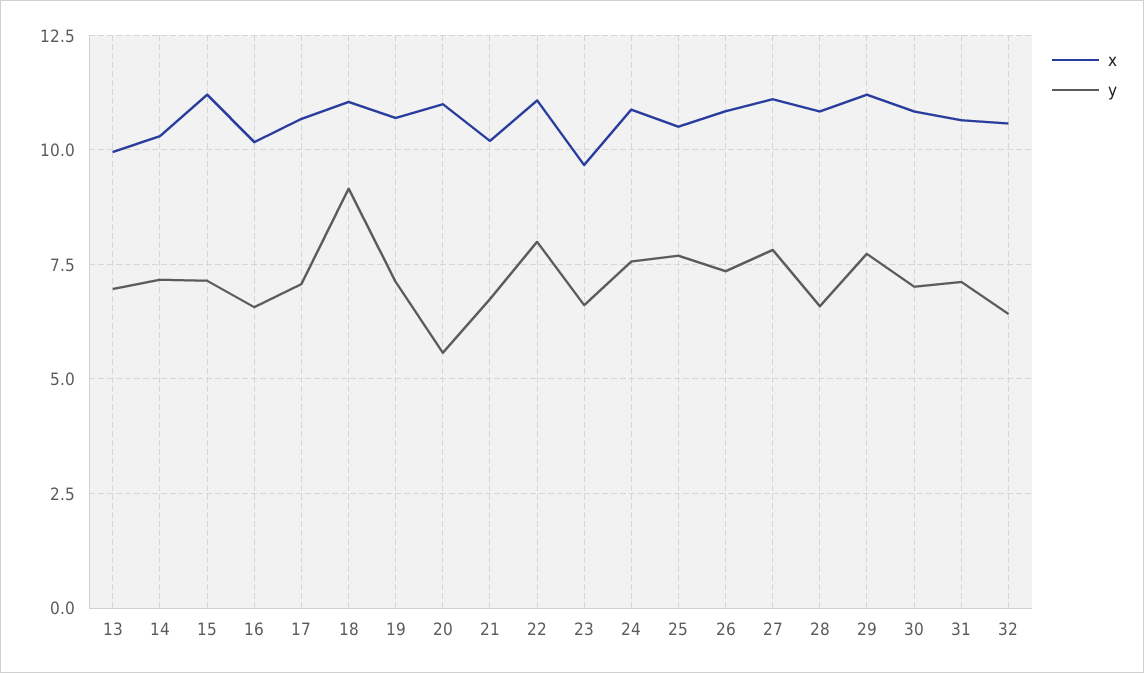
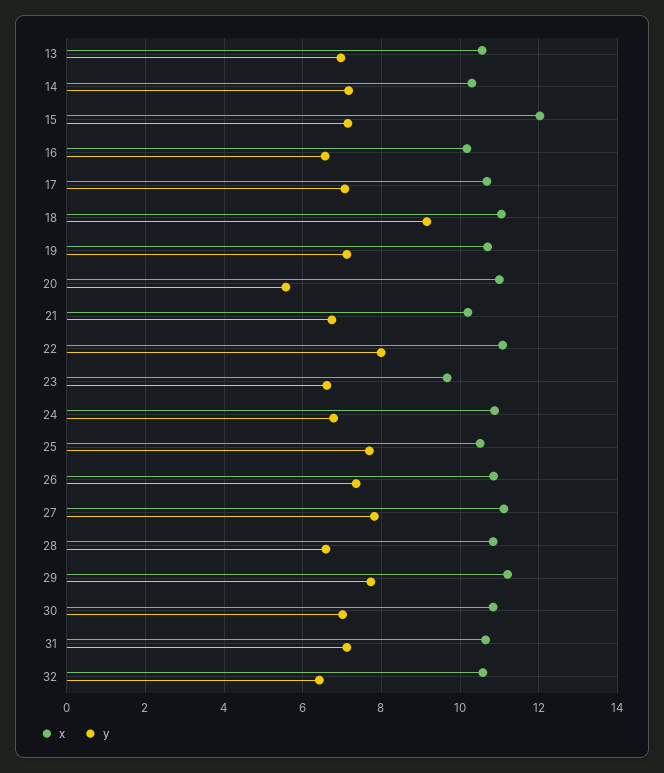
  {
    "x": {
-     "13": 10,
+     "13": 10.6,
      "14": 10.4,
-     "15": 11.25,
+     "15": 12,
      "16": 10.2,
      "17": 10.6,
      "18": 11,
      "19": 10.8,
      "20": 11,
      "21": 10.2,
      "22": 11,
      "23": 9.6,
      "24": 10.8,
      "25": 10.6,
      "26": 10.8,
      "27": 11.2,
      "28": 10.8,
      "29": 11.2,
      "30": 10.8,
      "31": 10.6,
      "32": 10.6
    },
    "y": {
      "13": 7,
      "14": 7.2,
      "15": 7.2,
      "16": 6.6,
      "17": 7,
      "18": 9.2,
      "19": 7.2,
      "20": 5.6,
      "21": 6.8,
      "22": 8,
      "23": 6.6,
-     "24": 7.5,
+     "24": 6.8,
      "25": 7.6,
      "26": 7.4,
      "27": 7.8,
      "28": 6.6,
      "29": 7.8,
      "30": 7,
      "31": 7.2,
      "32": 6.4
    }
  }

